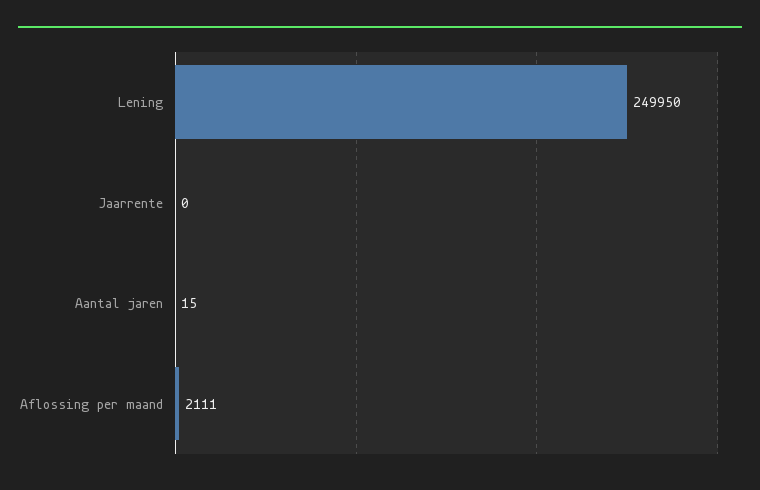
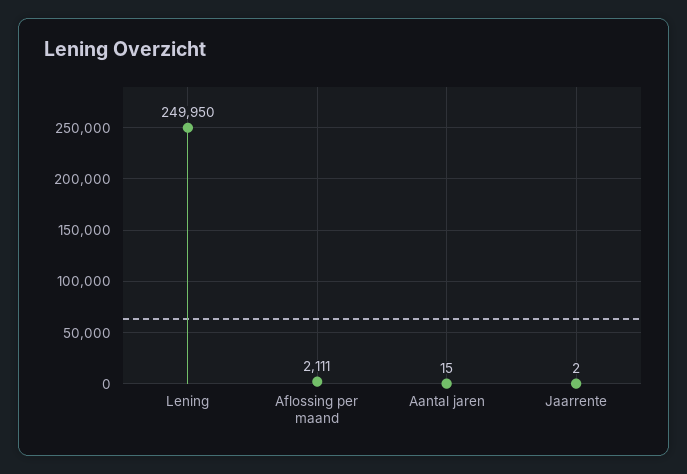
  {
    "Lening": 249950,
-   "Jaarrente": 0,
+   "Jaarrente": 2,
    "Aantal jaren": 15,
    "Aflossing per maand": 2111
  }

